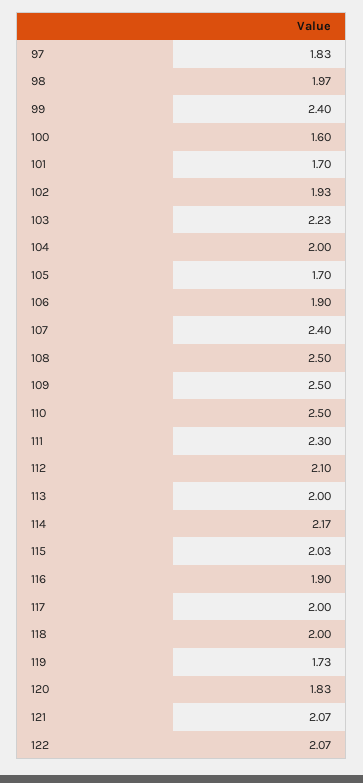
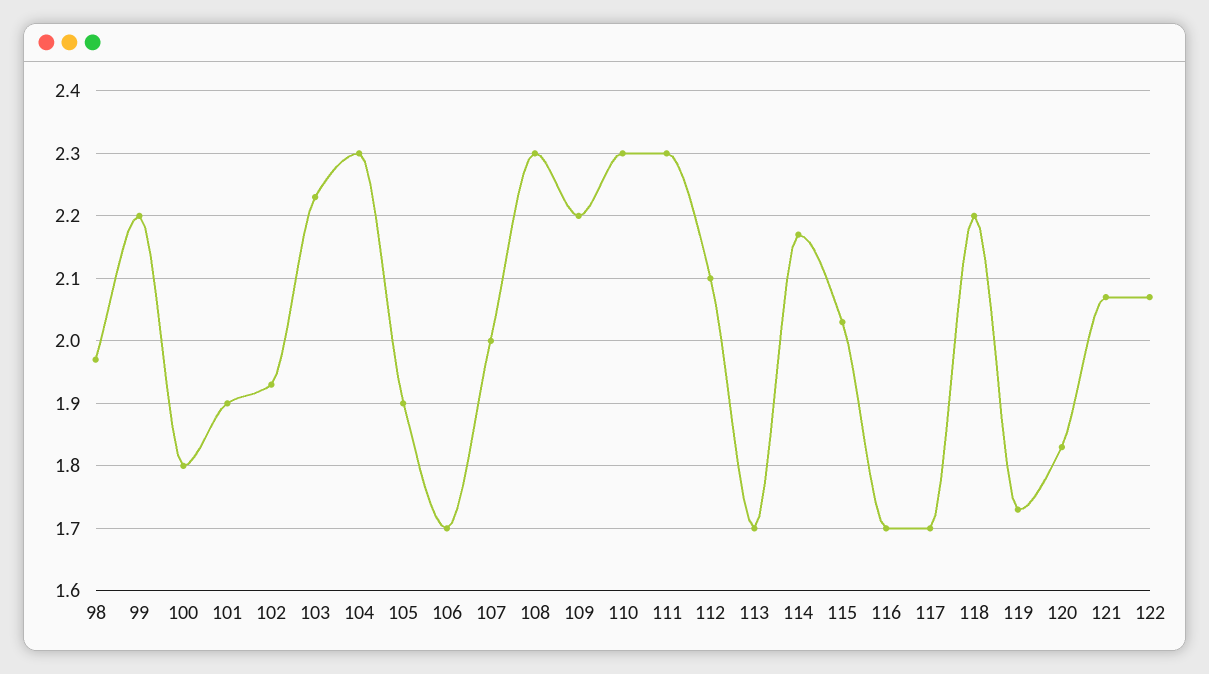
  {
-   "97": 1.83,
    "98": 1.97,
-   "99": 2.4,
+   "99": 2.2,
-   "100": 1.6,
+   "100": 1.8,
-   "101": 1.7,
+   "101": 1.9,
    "102": 1.93,
    "103": 2.23,
-   "104": 2,
+   "104": 2.3,
-   "105": 1.7,
+   "105": 1.9,
-   "106": 1.9,
+   "106": 1.7,
-   "107": 2.4,
+   "107": 2,
-   "108": 2.5,
+   "108": 2.3,
-   "109": 2.5,
+   "109": 2.2,
-   "110": 2.5,
+   "110": 2.3,
    "111": 2.3,
    "112": 2.1,
-   "113": 2,
+   "113": 1.7,
    "114": 2.17,
    "115": 2.03,
-   "116": 1.9,
+   "116": 1.7,
-   "117": 2,
+   "117": 1.7,
-   "118": 2,
+   "118": 2.2,
    "119": 1.73,
    "120": 1.83,
    "121": 2.07,
    "122": 2.07
  }

